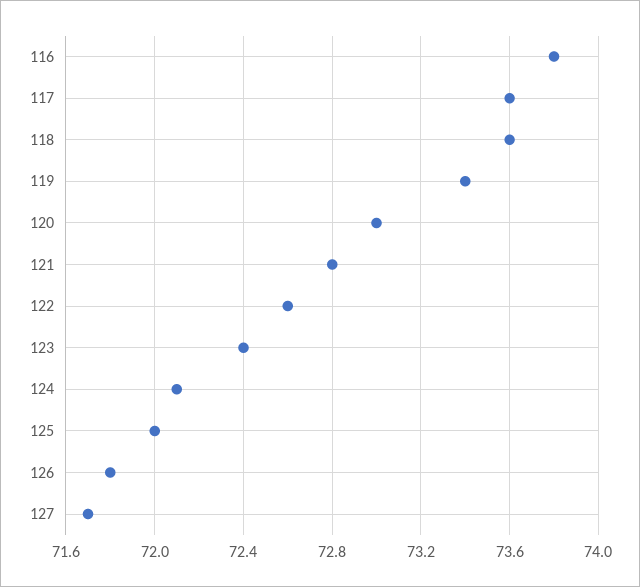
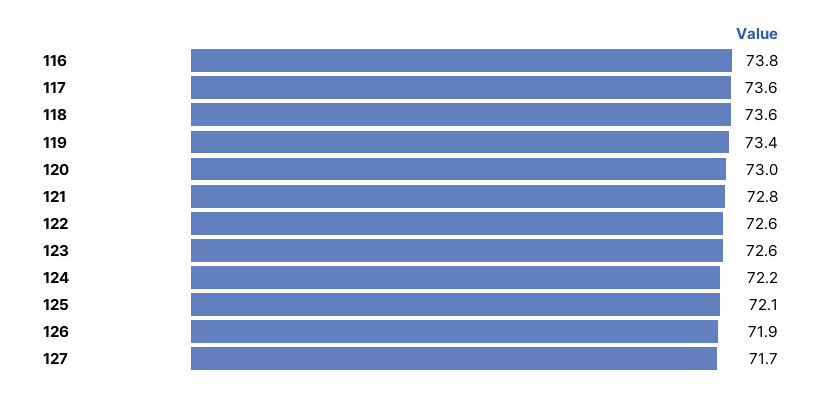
  {
    "116": 73.8,
    "117": 73.6,
    "118": 73.6,
    "119": 73.4,
    "120": 73,
    "121": 72.8,
    "122": 72.6,
-   "123": 72.4,
+   "123": 72.6,
-   "124": 72.1,
+   "124": 72.2,
-   "125": 72,
+   "125": 72.1,
-   "126": 71.8,
+   "126": 71.9,
    "127": 71.7
  }

